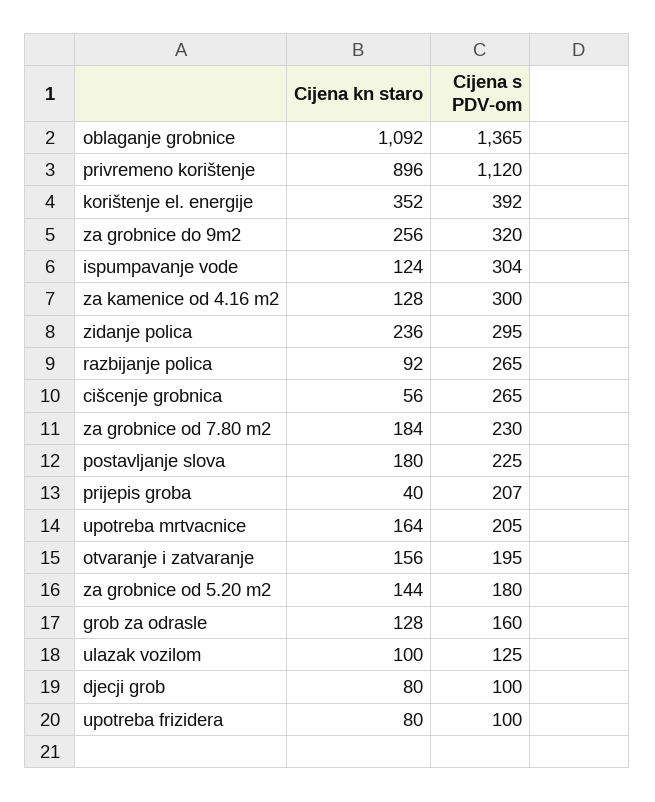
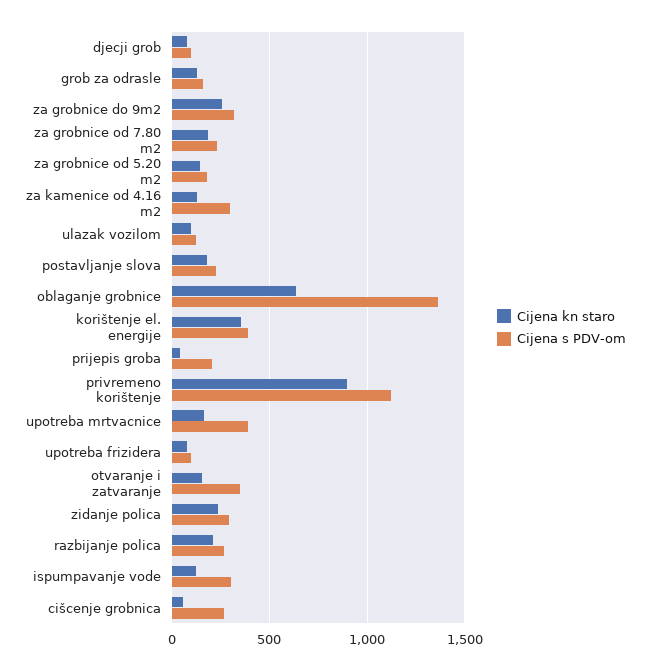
  {
    "Cijena kn staro": {
-     "oblaganje grobnice": 1092,
+     "oblaganje grobnice": 650,
      "privremeno korištenje": 896,
      "korištenje el. energije": 352,
      "za grobnice do 9m2": 256,
      "ispumpavanje vode": 124,
      "za kamenice od 4.16 m2": 128,
      "zidanje polica": 236,
-     "razbijanje polica": 92,
+     "razbijanje polica": 200,
      "cišcenje grobnica": 56,
      "za grobnice od 7.80 m2": 184,
      "postavljanje slova": 180,
      "prijepis groba": 40,
      "upotreba mrtvacnice": 164,
      "otvaranje i zatvaranje": 156,
      "za grobnice od 5.20 m2": 144,
      "grob za odrasle": 128,
      "ulazak vozilom": 100,
      "djecji grob": 80,
      "upotreba frizidera": 80
    },
    "Cijena s PDV-om": {
      "oblaganje grobnice": 1365,
      "privremeno korištenje": 1120,
      "korištenje el. energije": 392,
      "za grobnice do 9m2": 320,
      "ispumpavanje vode": 304,
      "za kamenice od 4.16 m2": 300,
      "zidanje polica": 295,
      "razbijanje polica": 265,
      "cišcenje grobnica": 265,
      "za grobnice od 7.80 m2": 230,
      "postavljanje slova": 225,
      "prijepis groba": 207,
-     "upotreba mrtvacnice": 205,
+     "upotreba mrtvacnice": 400,
-     "otvaranje i zatvaranje": 195,
+     "otvaranje i zatvaranje": 350,
      "za grobnice od 5.20 m2": 180,
      "grob za odrasle": 160,
      "ulazak vozilom": 125,
      "djecji grob": 100,
      "upotreba frizidera": 100
    }
  }

